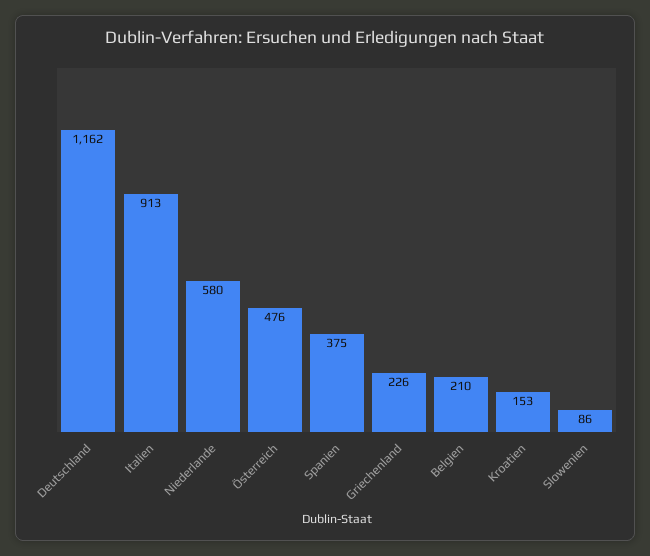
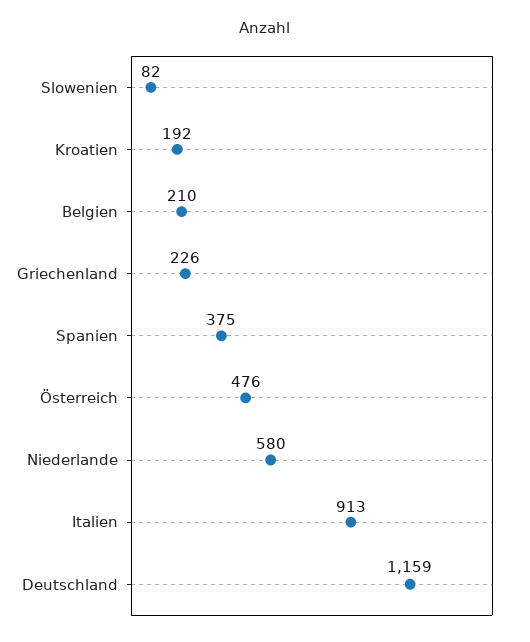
  {
-   "Deutschland": 1162,
+   "Deutschland": 1159,
    "Italien": 913,
    "Niederlande": 580,
    "Österreich": 476,
    "Spanien": 375,
    "Griechenland": 226,
    "Belgien": 210,
-   "Kroatien": 153,
+   "Kroatien": 192,
-   "Slowenien": 86
+   "Slowenien": 82
  }

